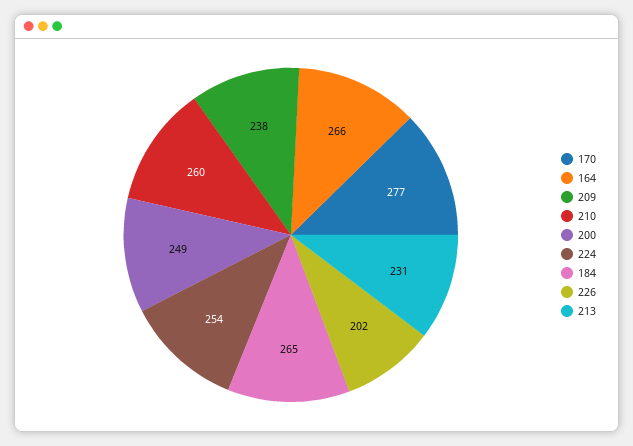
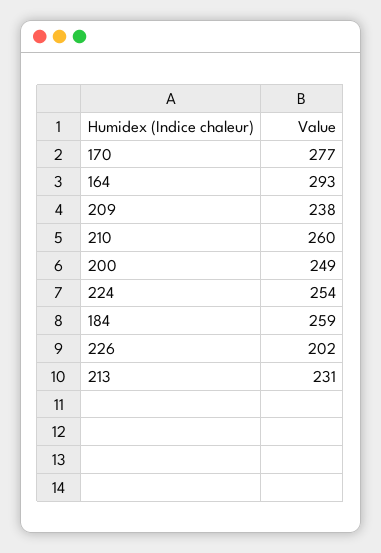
  {
    "170": 277,
-   "164": 266,
+   "164": 293,
    "209": 238,
    "210": 260,
    "200": 249,
    "224": 254,
-   "184": 265,
+   "184": 259,
    "226": 202,
    "213": 231
  }

